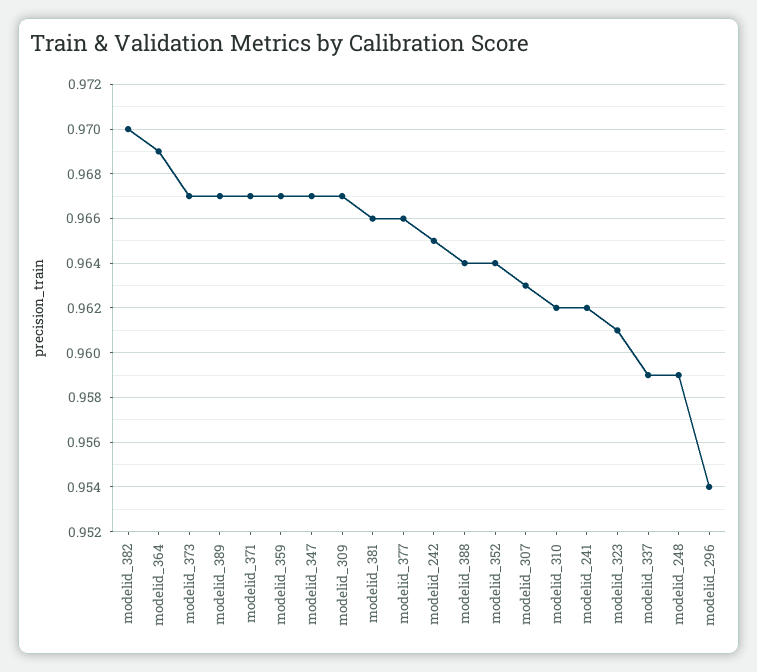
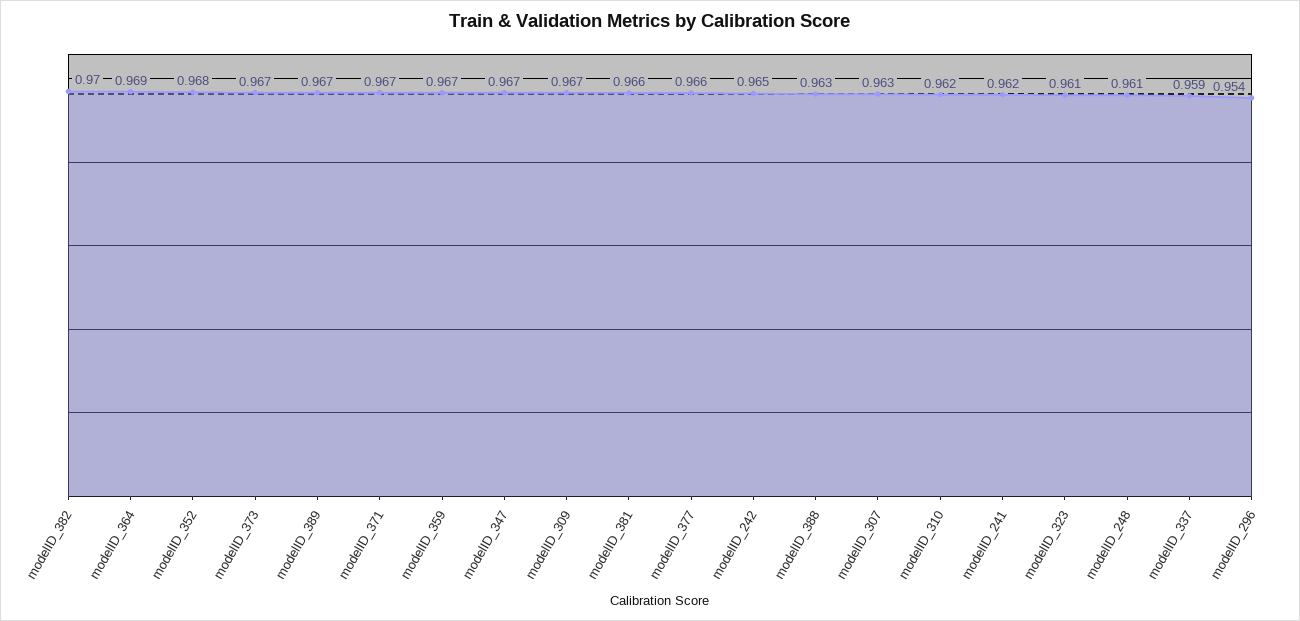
  {
    "modelid_382": 0.97,
    "modelid_364": 0.969,
    "modelid_373": 0.967,
    "modelid_389": 0.967,
    "modelid_371": 0.967,
    "modelid_359": 0.967,
    "modelid_347": 0.967,
    "modelid_309": 0.967,
    "modelid_381": 0.966,
    "modelid_377": 0.966,
    "modelid_242": 0.965,
-   "modelid_388": 0.964,
+   "modelid_388": 0.963,
-   "modelid_352": 0.964,
+   "modelid_352": 0.968,
    "modelid_307": 0.963,
    "modelid_310": 0.962,
    "modelid_241": 0.962,
    "modelid_323": 0.961,
    "modelid_337": 0.959,
-   "modelid_248": 0.959,
+   "modelid_248": 0.961,
    "modelid_296": 0.954
  }

